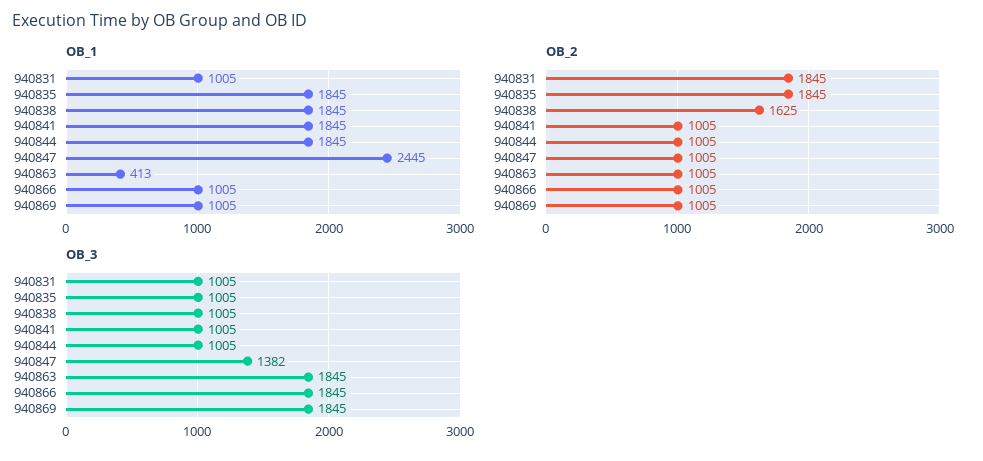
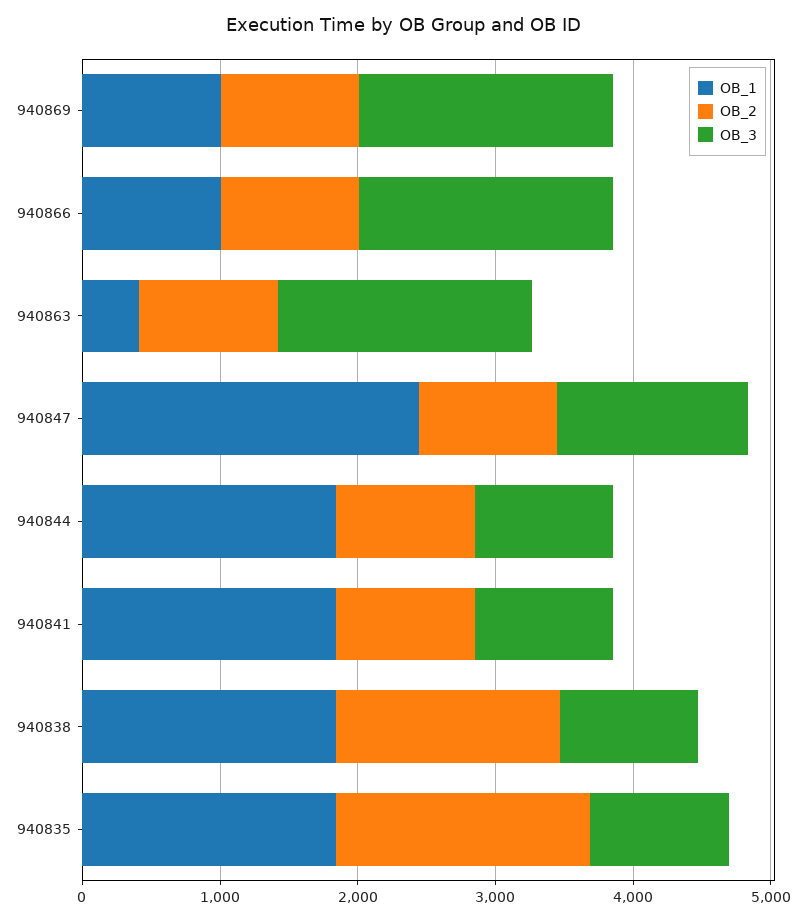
  {
    "OB_1": {
-     "940831": 1005,
      "940835": 1845,
      "940838": 1845,
      "940841": 1845,
      "940844": 1845,
      "940847": 2445,
      "940863": 413,
      "940866": 1005,
      "940869": 1005
    },
    "OB_2": {
-     "940831": 1845,
      "940835": 1845,
      "940838": 1625,
      "940841": 1005,
      "940844": 1005,
      "940847": 1005,
      "940863": 1005,
      "940866": 1005,
      "940869": 1005
    },
    "OB_3": {
-     "940831": 1005,
      "940835": 1005,
      "940838": 1005,
      "940841": 1005,
      "940844": 1005,
      "940847": 1382,
      "940863": 1845,
      "940866": 1845,
      "940869": 1845
    }
  }

